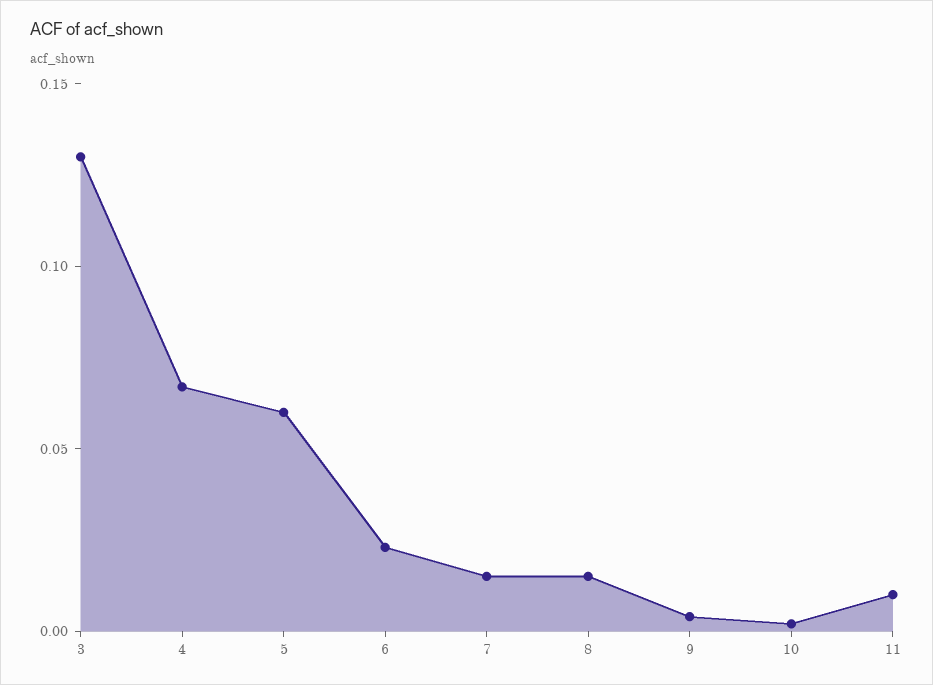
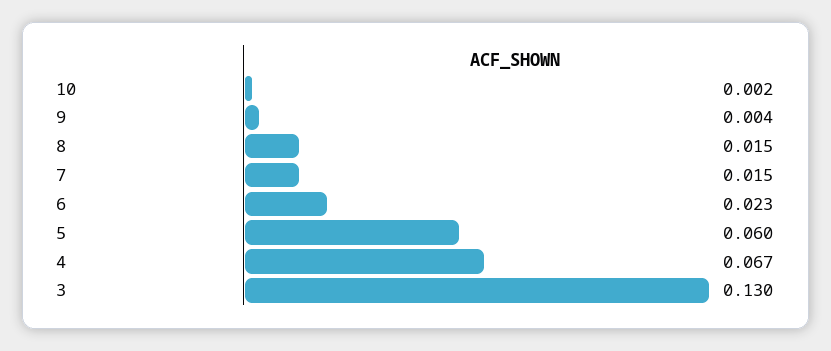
  {
    "3": 0.13,
    "4": 0.067,
    "5": 0.06,
    "6": 0.023,
    "7": 0.015,
    "8": 0.015,
    "9": 0.004,
-   "10": 0.002,
+   "10": 0.002
-   "11": 0.01
  }

